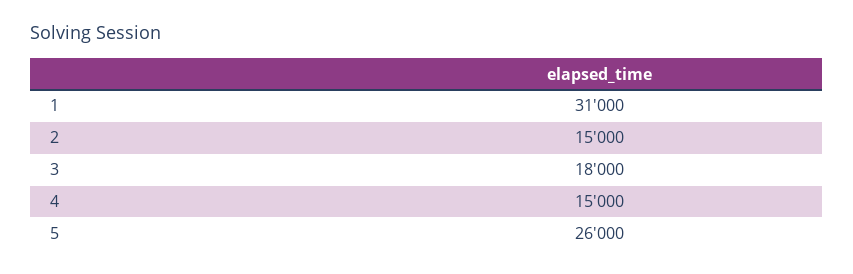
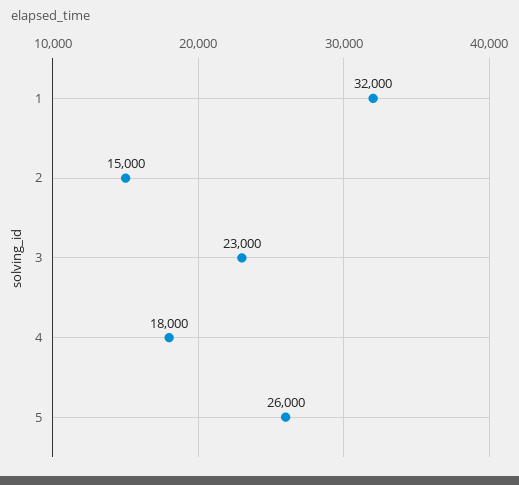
  {
-   "1": 31000,
+   "1": 32000,
    "2": 15000,
-   "3": 18000,
+   "3": 23000,
-   "4": 15000,
+   "4": 18000,
    "5": 26000
  }

